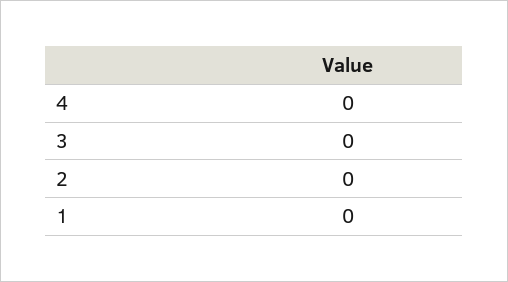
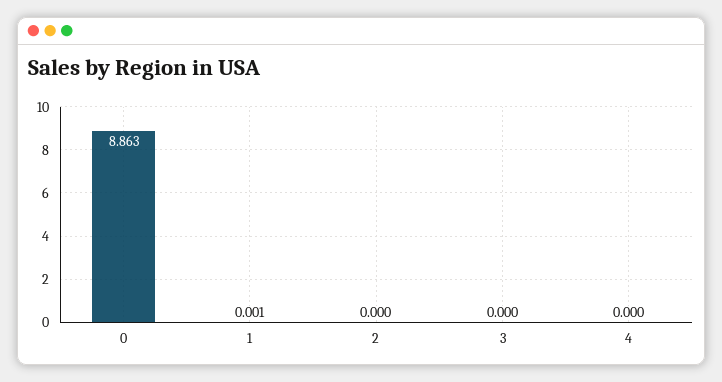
  {
    "4": 0,
    "3": 0,
    "2": 0,
-   "1": 0
+   "1": 0.001,
+   "0": 8.863
  }

